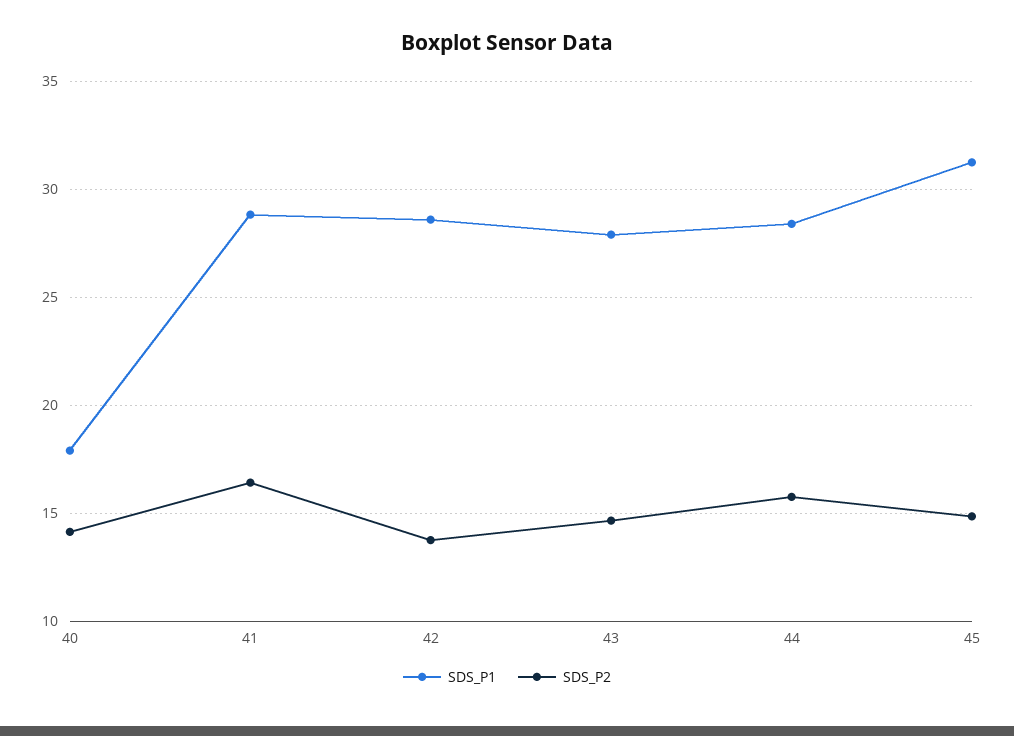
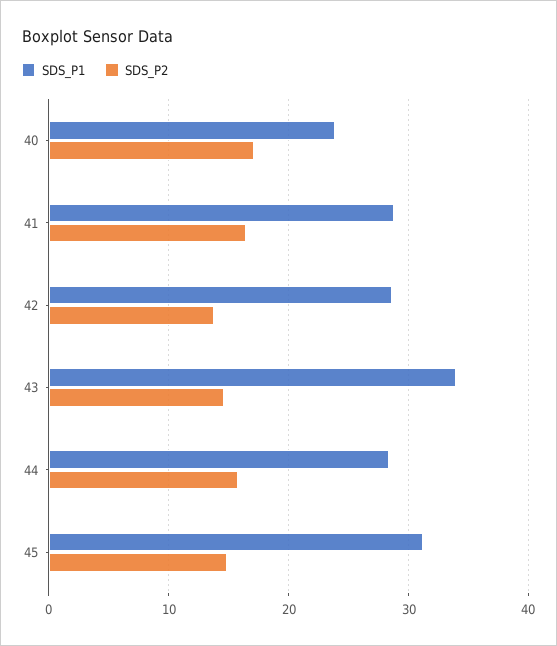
  {
    "SDS_P1": {
-     "40": 18,
+     "40": 24,
      "41": 29,
      "42": 28.5,
-     "43": 28,
+     "43": 34,
      "44": 28.5,
      "45": 31.5
    },
    "SDS_P2": {
-     "40": 14,
+     "40": 17,
      "41": 16.5,
      "42": 14,
      "43": 14.5,
      "44": 16,
      "45": 15
    }
  }

